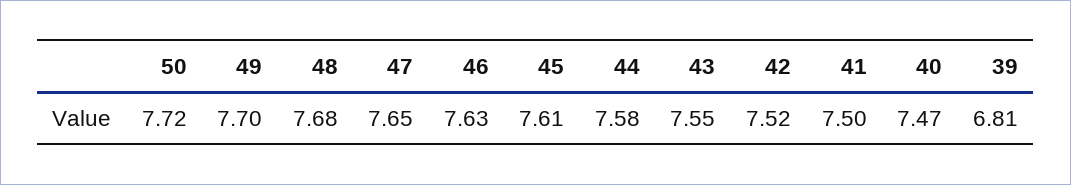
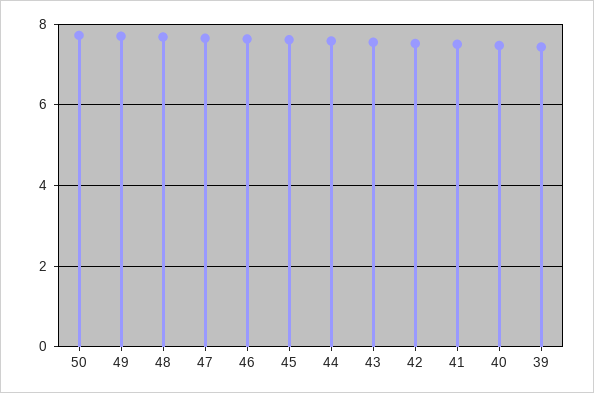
  {
    "50": 7.72,
    "49": 7.7,
    "48": 7.68,
    "47": 7.65,
    "46": 7.63,
    "45": 7.61,
    "44": 7.58,
    "43": 7.55,
    "42": 7.52,
    "41": 7.5,
    "40": 7.47,
-   "39": 6.81
+   "39": 7.4
  }

